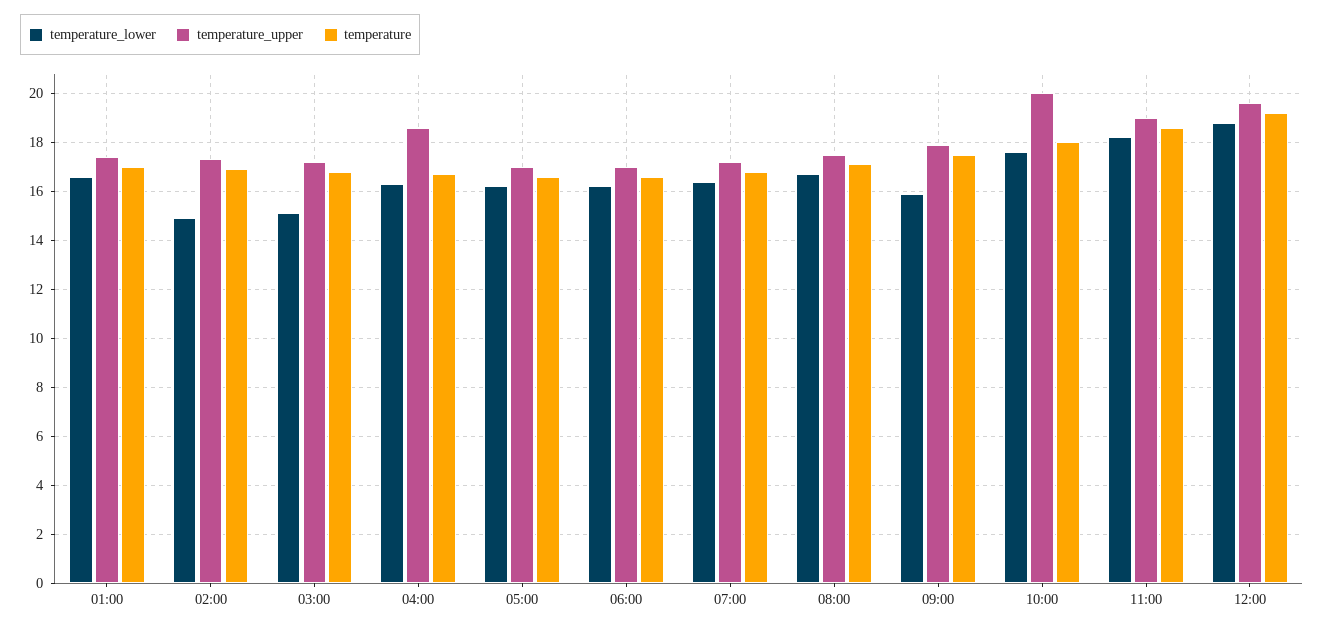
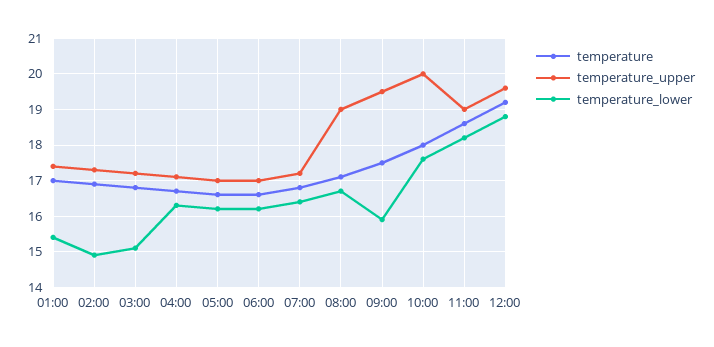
  {
    "temperature_lower": {
-     "01:00": 16.5,
+     "01:00": 15.5,
      "02:00": 15,
      "03:00": 15,
      "04:00": 16.5,
      "05:00": 16,
      "06:00": 16,
      "07:00": 16.5,
      "08:00": 16.5,
      "09:00": 16,
      "10:00": 17.5,
      "11:00": 18,
      "12:00": 19
    },
    "temperature_upper": {
      "01:00": 17.5,
      "02:00": 17.5,
      "03:00": 17,
-     "04:00": 18.5,
+     "04:00": 17,
      "05:00": 17,
      "06:00": 17,
      "07:00": 17,
-     "08:00": 17.5,
+     "08:00": 19,
-     "09:00": 18,
+     "09:00": 19.5,
      "10:00": 20,
      "11:00": 19,
      "12:00": 19.5
    },
    "temperature": {
      "01:00": 17,
      "02:00": 17,
      "03:00": 17,
      "04:00": 16.5,
      "05:00": 16.5,
      "06:00": 16.5,
      "07:00": 17,
      "08:00": 17,
      "09:00": 17.5,
      "10:00": 18,
      "11:00": 18.5,
      "12:00": 19
    }
  }

